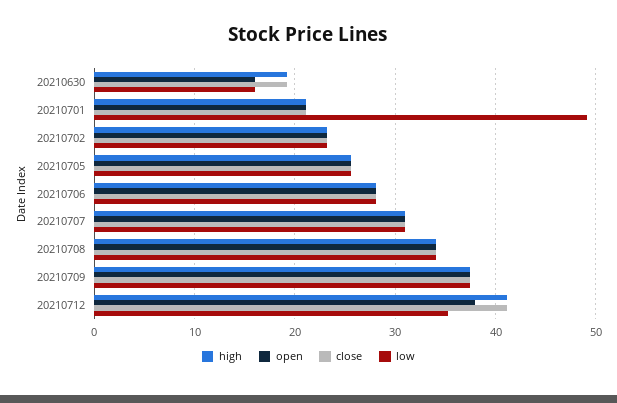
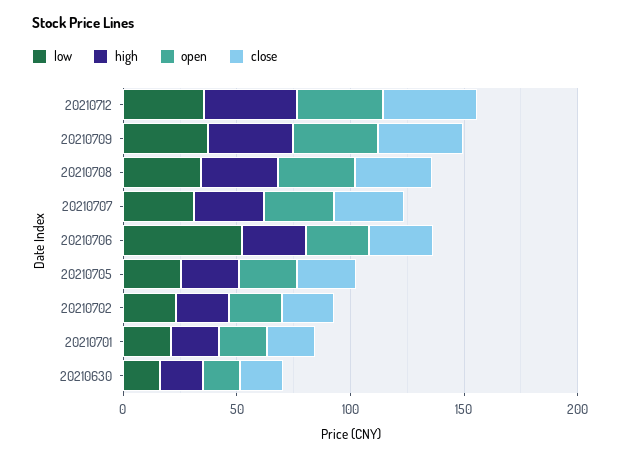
  {
    "high": {
      "20210630": 19,
      "20210701": 21,
      "20210702": 23,
      "20210705": 26,
      "20210706": 28,
      "20210707": 31,
      "20210708": 34,
      "20210709": 37,
      "20210712": 41
    },
    "open": {
      "20210630": 16,
      "20210701": 21,
      "20210702": 23,
      "20210705": 26,
      "20210706": 28,
      "20210707": 31,
      "20210708": 34,
      "20210709": 37,
      "20210712": 38
    },
    "close": {
      "20210630": 19,
      "20210701": 21,
      "20210702": 23,
      "20210705": 26,
      "20210706": 28,
      "20210707": 31,
      "20210708": 34,
      "20210709": 37,
      "20210712": 41
    },
    "low": {
      "20210630": 16,
-     "20210701": 49,
+     "20210701": 20,
      "20210702": 23,
      "20210705": 26,
-     "20210706": 28,
+     "20210706": 50,
      "20210707": 31,
      "20210708": 34,
      "20210709": 37,
      "20210712": 35
    }
  }

